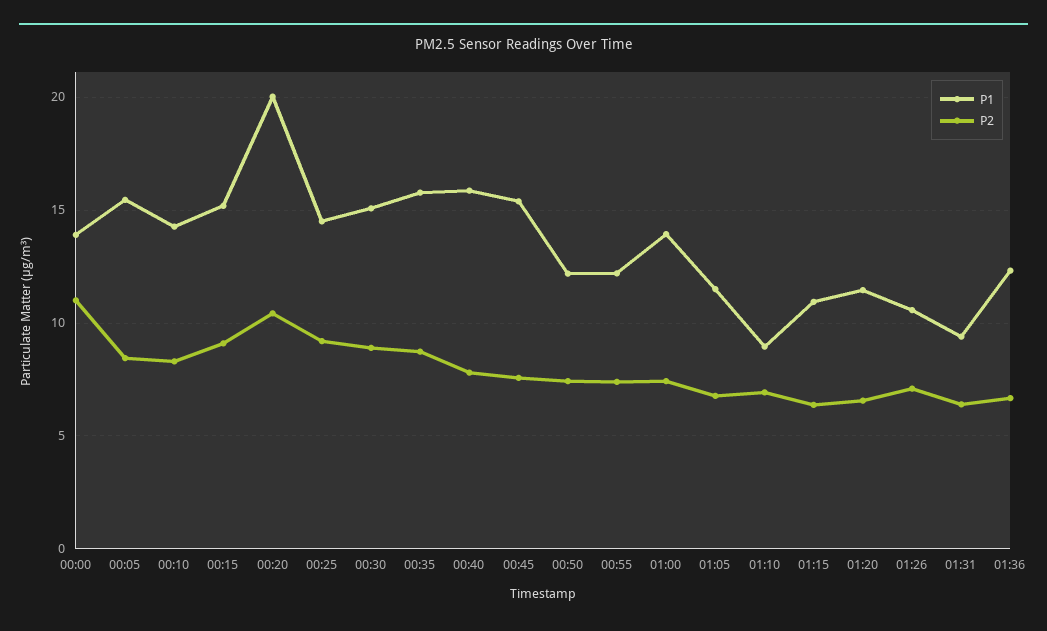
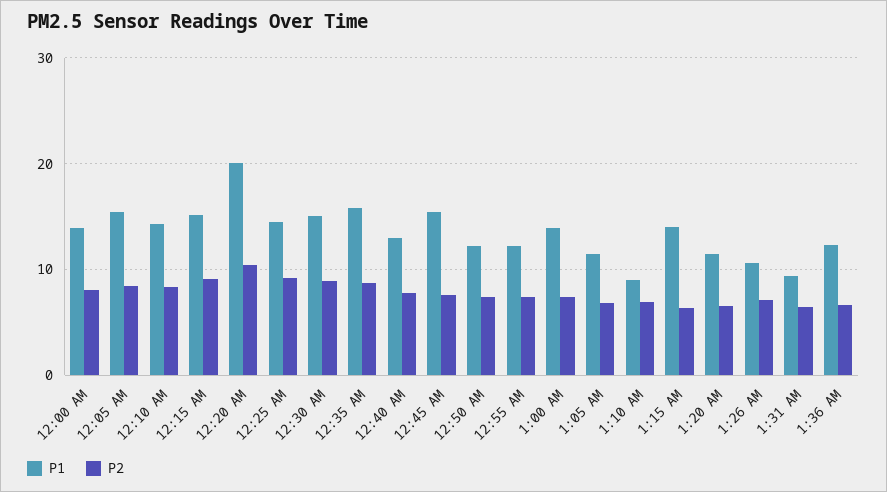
  {
    "P1": {
      "00:00": 14,
      "00:05": 15.5,
      "00:10": 14.5,
      "00:15": 15,
      "00:20": 20,
      "00:25": 14.5,
      "00:30": 15,
      "00:35": 16,
-     "00:40": 16,
+     "00:40": 13,
      "00:45": 15.5,
      "00:50": 12,
      "00:55": 12,
      "01:00": 14,
      "01:05": 11.5,
      "01:10": 9,
-     "01:15": 11,
+     "01:15": 14,
      "01:20": 11.5,
      "01:26": 10.5,
      "01:31": 9.5,
      "01:36": 12.5
    },
    "P2": {
-     "00:00": 11,
+     "00:00": 8,
      "00:05": 8.5,
      "00:10": 8.5,
      "00:15": 9,
      "00:20": 10.5,
      "00:25": 9,
      "00:30": 9,
      "00:35": 8.5,
      "00:40": 8,
      "00:45": 7.5,
      "00:50": 7.5,
      "00:55": 7.5,
      "01:00": 7.5,
      "01:05": 7,
      "01:10": 7,
      "01:15": 6.5,
      "01:20": 6.5,
      "01:26": 7,
      "01:31": 6.5,
      "01:36": 6.5
    }
  }

